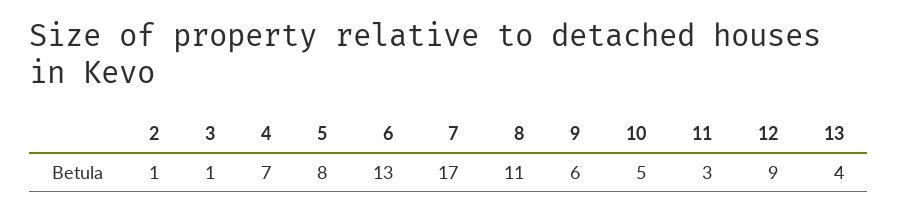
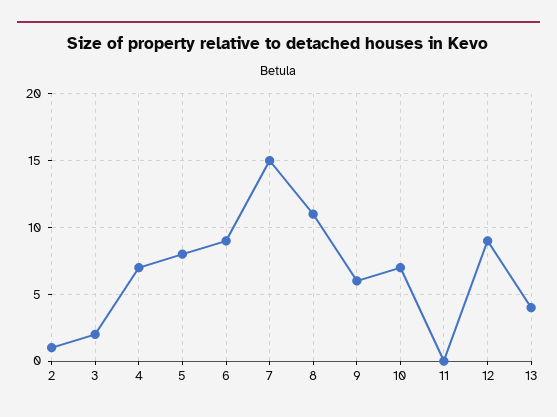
  {
    "2": 1,
-   "3": 1,
+   "3": 2,
    "4": 7,
    "5": 8,
-   "6": 13,
+   "6": 9,
-   "7": 17,
+   "7": 15,
    "8": 11,
    "9": 6,
-   "10": 5,
+   "10": 7,
-   "11": 3,
+   "11": 0,
    "12": 9,
    "13": 4
  }

